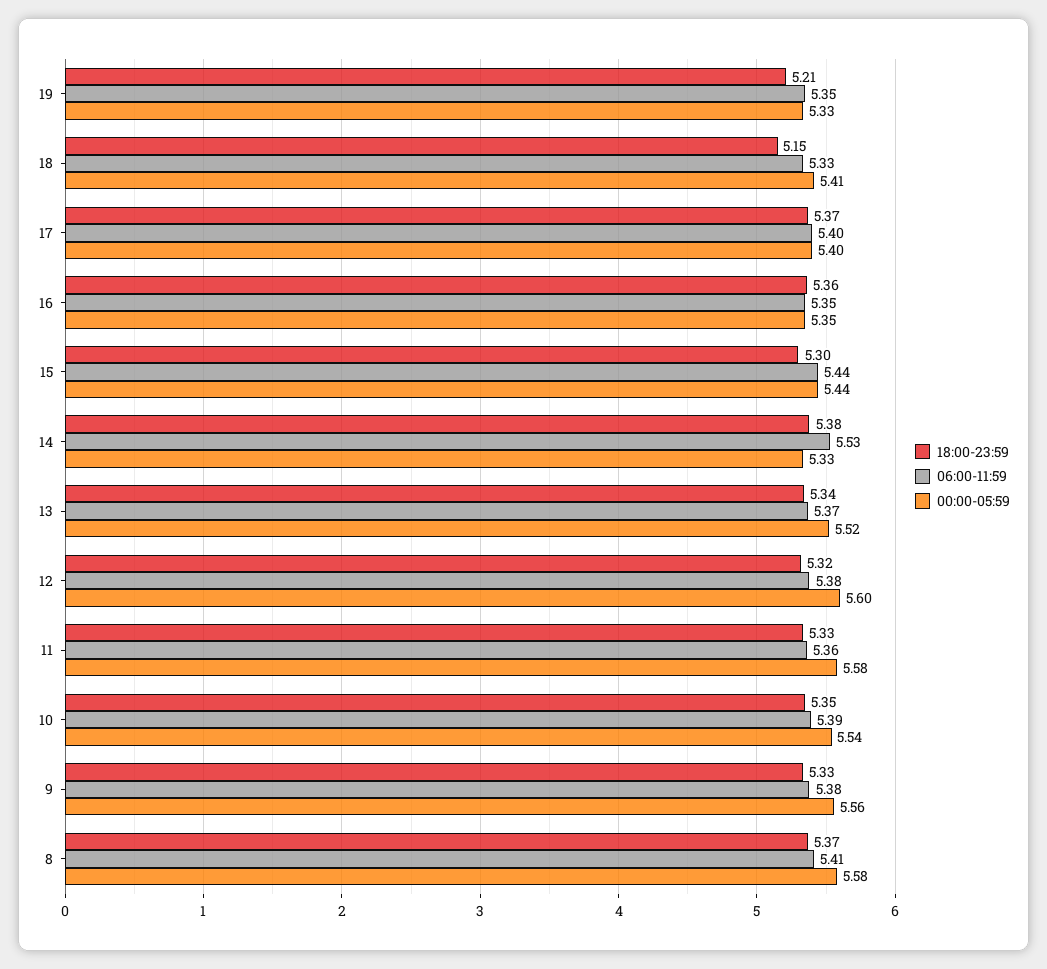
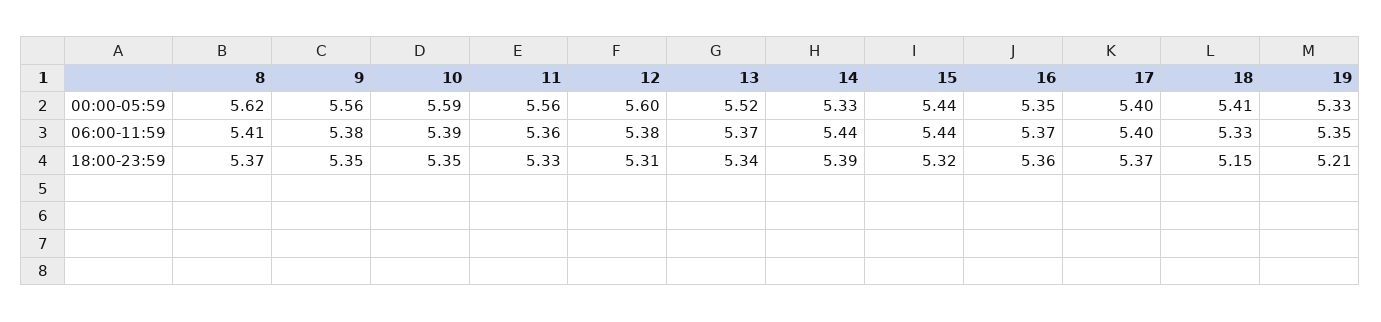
  {
    "18:00-23:59": {
      "19": 5.21,
      "18": 5.15,
      "17": 5.37,
      "16": 5.36,
-     "15": 5.3,
+     "15": 5.32,
-     "14": 5.38,
+     "14": 5.39,
      "13": 5.34,
-     "12": 5.32,
+     "12": 5.31,
      "11": 5.33,
      "10": 5.35,
-     "9": 5.33,
+     "9": 5.35,
      "8": 5.37
    },
    "06:00-11:59": {
      "19": 5.35,
      "18": 5.33,
      "17": 5.4,
-     "16": 5.35,
+     "16": 5.37,
      "15": 5.44,
-     "14": 5.53,
+     "14": 5.44,
      "13": 5.37,
      "12": 5.38,
      "11": 5.36,
      "10": 5.39,
      "9": 5.38,
      "8": 5.41
    },
    "00:00-05:59": {
      "19": 5.33,
      "18": 5.41,
      "17": 5.4,
      "16": 5.35,
      "15": 5.44,
      "14": 5.33,
      "13": 5.52,
      "12": 5.6,
-     "11": 5.58,
+     "11": 5.56,
-     "10": 5.54,
+     "10": 5.59,
      "9": 5.56,
-     "8": 5.58
+     "8": 5.62
    }
  }

